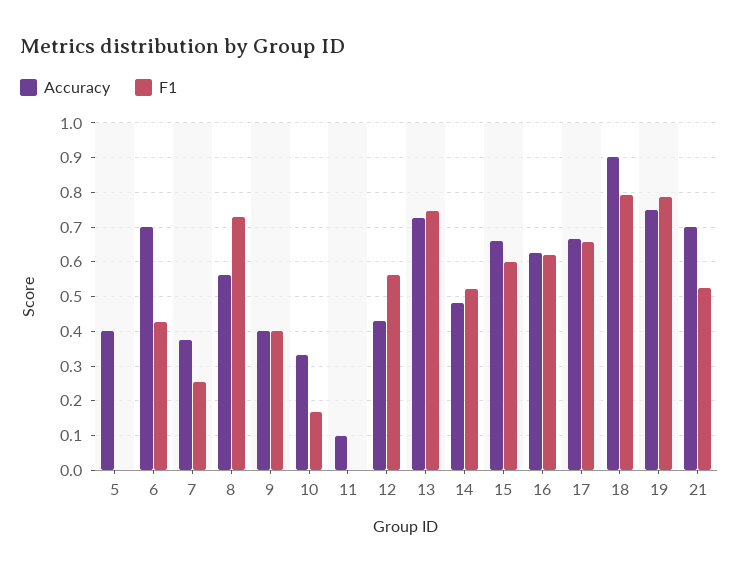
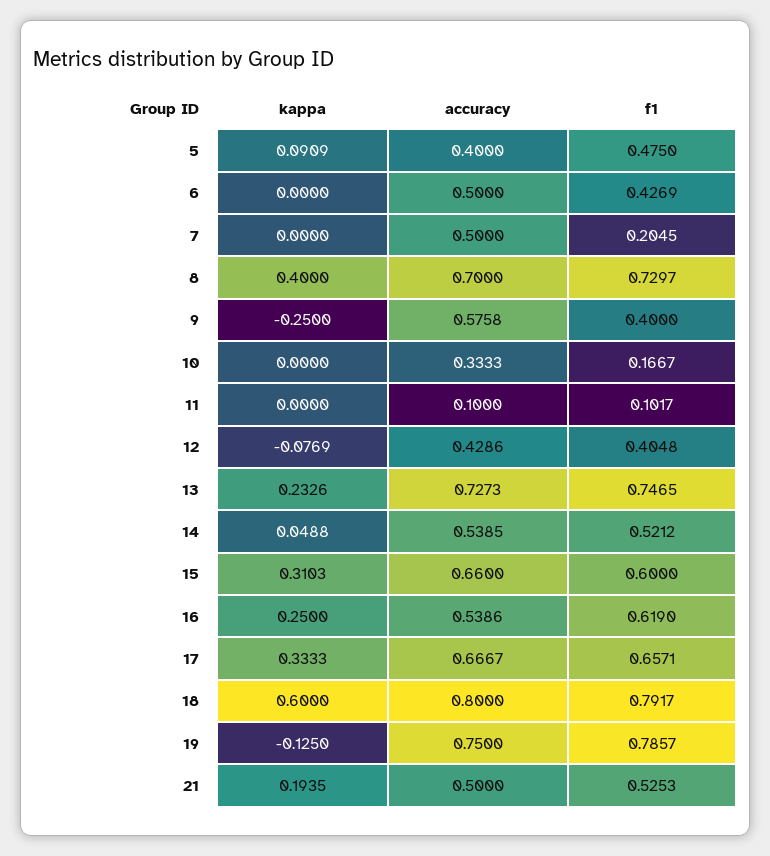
  {
    "Accuracy": {
      "5": 0.4,
-     "6": 0.7,
+     "6": 0.5,
-     "7": 0.38,
+     "7": 0.5,
-     "8": 0.56,
+     "8": 0.7,
-     "9": 0.4,
+     "9": 0.5758,
      "10": 0.3333,
      "11": 0.1,
      "12": 0.4286,
      "13": 0.7273,
-     "14": 0.48,
+     "14": 0.5385,
      "15": 0.66,
-     "16": 0.62,
+     "16": 0.5386,
      "17": 0.6667,
-     "18": 0.9,
+     "18": 0.8,
      "19": 0.75,
-     "21": 0.7
+     "21": 0.5
    },
    "F1": {
-     "5": 0,
+     "5": 0.475,
      "6": 0.4269,
-     "7": 0.26,
+     "7": 0.2045,
      "8": 0.7297,
      "9": 0.4,
      "10": 0.1667,
-     "11": 0,
+     "11": 0.1017,
-     "12": 0.56,
+     "12": 0.4048,
      "13": 0.7465,
      "14": 0.5212,
      "15": 0.6,
      "16": 0.619,
      "17": 0.6571,
      "18": 0.7917,
      "19": 0.7857,
      "21": 0.5253
-   }
+   },
+   "kappa": {
+     "5": 0.0909,
+     "6": 0,
+     "7": 0,
+     "8": 0.4,
+     "9": -0.25,
+     "10": 0,
+     "11": 0,
+     "12": -0.0769,
+     "13": 0.2326,
+     "14": 0.0488,
+     "15": 0.3103,
+     "16": 0.25,
+     "17": 0.3333,
+     "18": 0.6,
+     "19": -0.125,
+     "21": 0.1935
+   }
  }

